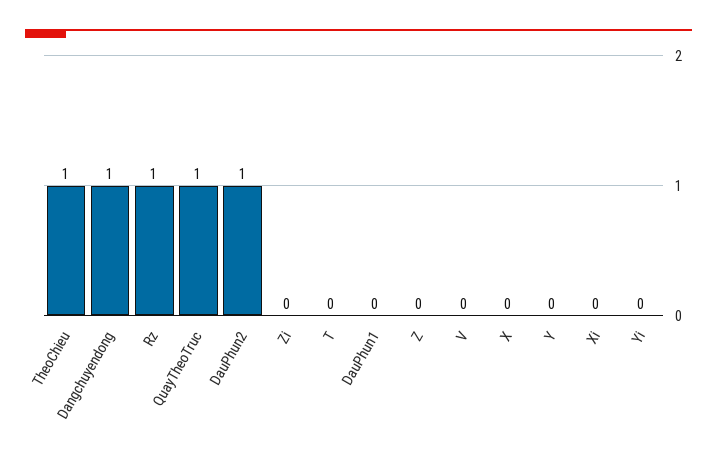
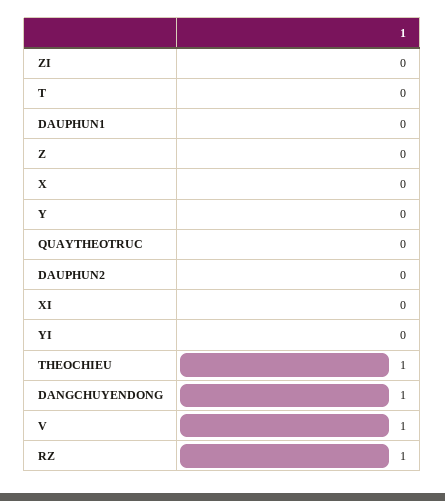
  {
    "TheoChieu": 1,
    "Dangchuyendong": 1,
    "Rz": 1,
-   "QuayTheoTruc": 1,
+   "QuayTheoTruc": 0,
-   "DauPhun2": 1,
+   "DauPhun2": 0,
    "Zi": 0,
    "T": 0,
    "DauPhun1": 0,
    "Z": 0,
-   "V": 0,
+   "V": 1,
    "X": 0,
    "Y": 0,
    "Xi": 0,
    "Yi": 0
  }

